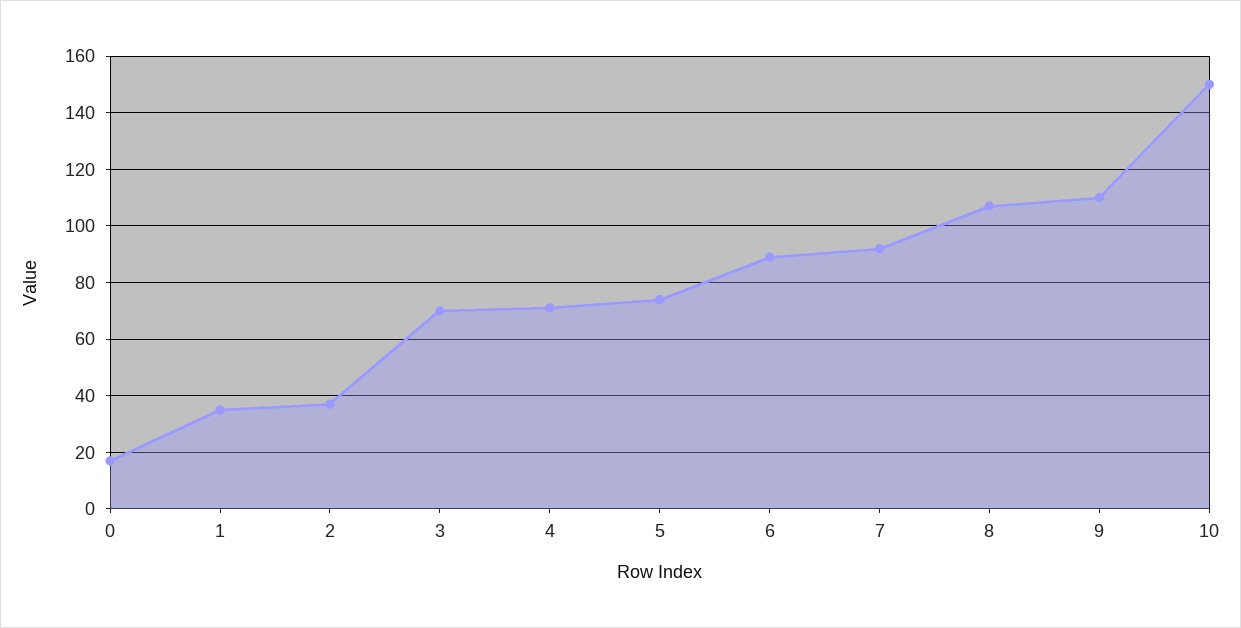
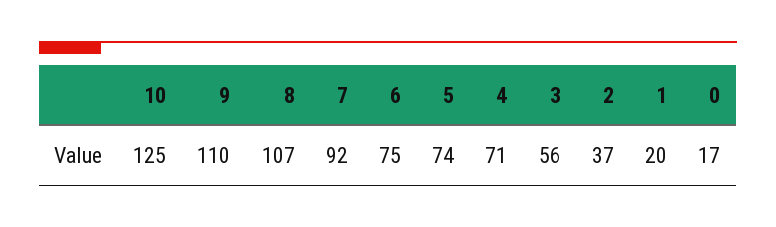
  {
    "0": 17,
-   "1": 35,
+   "1": 20,
    "2": 37,
-   "3": 70,
+   "3": 56,
    "4": 71,
    "5": 74,
-   "6": 90,
+   "6": 75,
    "7": 92,
    "8": 107,
    "9": 110,
-   "10": 150
+   "10": 125
  }

